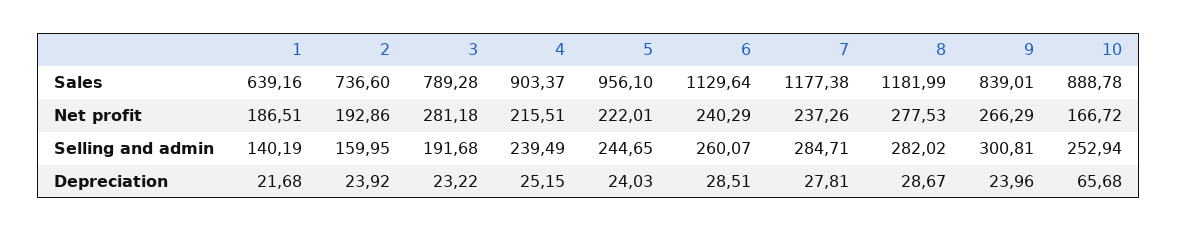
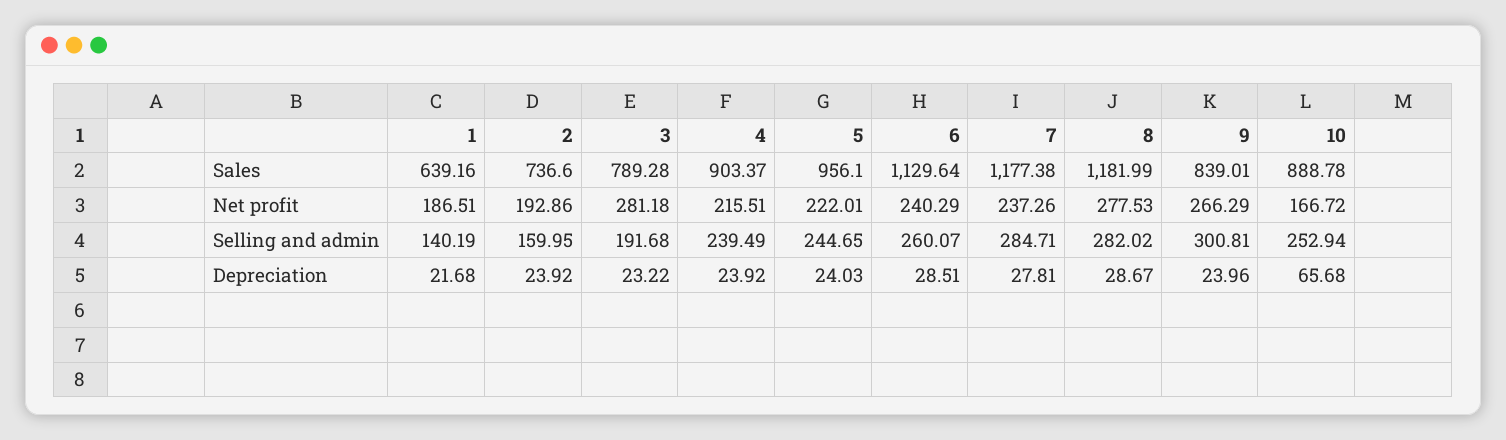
  {
    "1": {
      "Sales": 639.16,
      "Net profit": 186.51,
      "Selling and admin": 140.19,
      "Depreciation": 21.68
    },
    "2": {
      "Sales": 736.6,
      "Net profit": 192.86,
      "Selling and admin": 159.95,
      "Depreciation": 23.92
    },
    "3": {
      "Sales": 789.28,
      "Net profit": 281.18,
      "Selling and admin": 191.68,
      "Depreciation": 23.22
    },
    "4": {
      "Sales": 903.37,
      "Net profit": 215.51,
      "Selling and admin": 239.49,
-     "Depreciation": 25.15
+     "Depreciation": 23.92
    },
    "5": {
      "Sales": 956.1,
      "Net profit": 222.01,
      "Selling and admin": 244.65,
      "Depreciation": 24.03
    },
    "6": {
      "Sales": 1129.64,
      "Net profit": 240.29,
      "Selling and admin": 260.07,
      "Depreciation": 28.51
    },
    "7": {
      "Sales": 1177.38,
      "Net profit": 237.26,
      "Selling and admin": 284.71,
      "Depreciation": 27.81
    },
    "8": {
      "Sales": 1181.99,
      "Net profit": 277.53,
      "Selling and admin": 282.02,
      "Depreciation": 28.67
    },
    "9": {
      "Sales": 839.01,
      "Net profit": 266.29,
      "Selling and admin": 300.81,
      "Depreciation": 23.96
    },
    "10": {
      "Sales": 888.78,
      "Net profit": 166.72,
      "Selling and admin": 252.94,
      "Depreciation": 65.68
    }
  }

